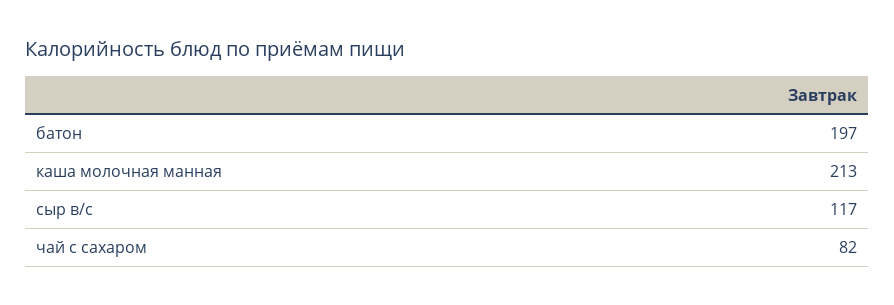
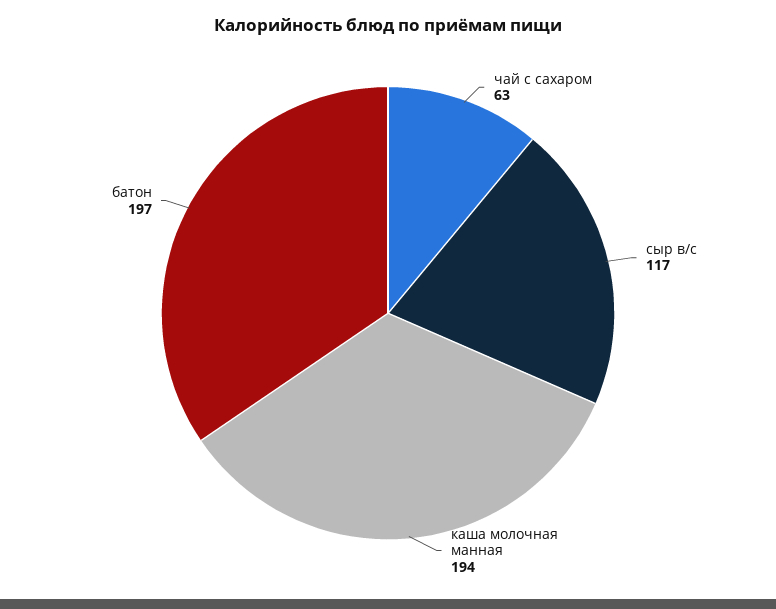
  {
    "батон": 197,
-   "каша молочная манная": 213,
+   "каша молочная манная": 194,
    "сыр в/с": 117,
-   "чай с сахаром": 82
+   "чай с сахаром": 63
  }

